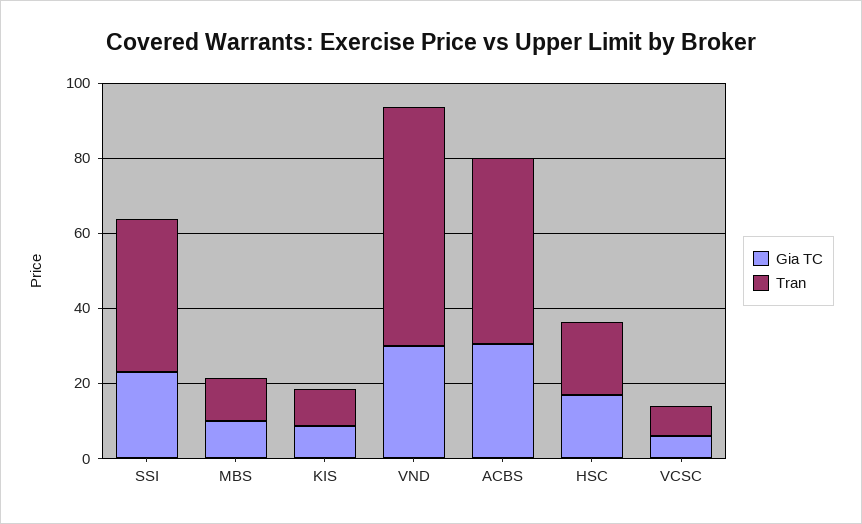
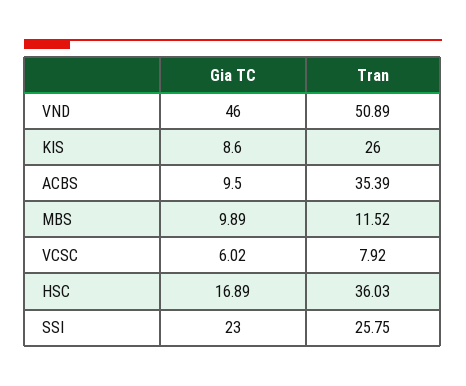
  {
    "Gia TC": {
      "SSI": 23,
      "MBS": 9.89,
      "KIS": 8.6,
-     "VND": 30,
+     "VND": 46,
-     "ACBS": 30,
+     "ACBS": 9.5,
      "HSC": 16.89,
      "VCSC": 6.02
    },
    "Tran": {
-     "SSI": 40,
+     "SSI": 25.75,
      "MBS": 11.52,
-     "KIS": 10,
+     "KIS": 26,
-     "VND": 65,
+     "VND": 50.89,
-     "ACBS": 50,
+     "ACBS": 35.39,
-     "HSC": 20,
+     "HSC": 36.03,
      "VCSC": 7.92
    }
  }

